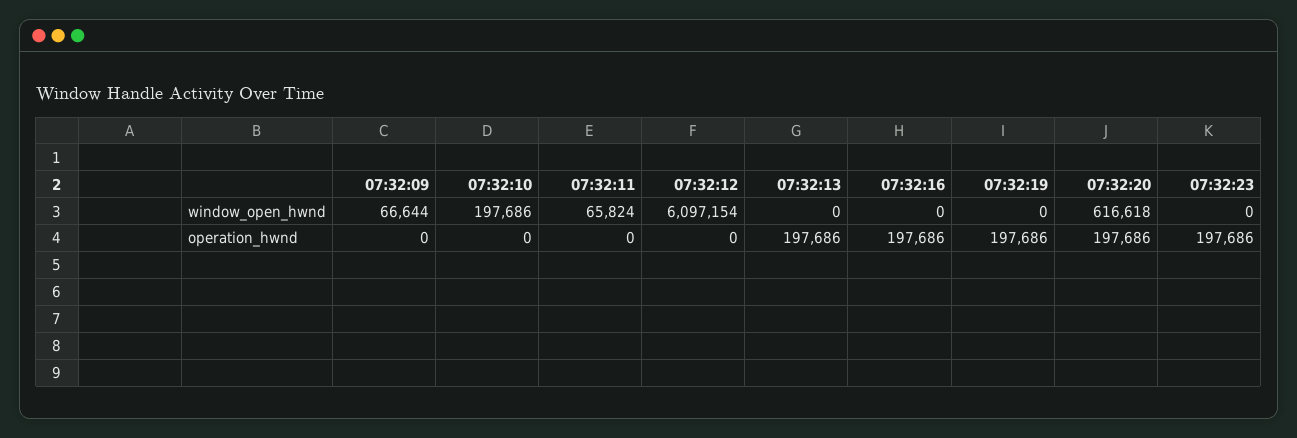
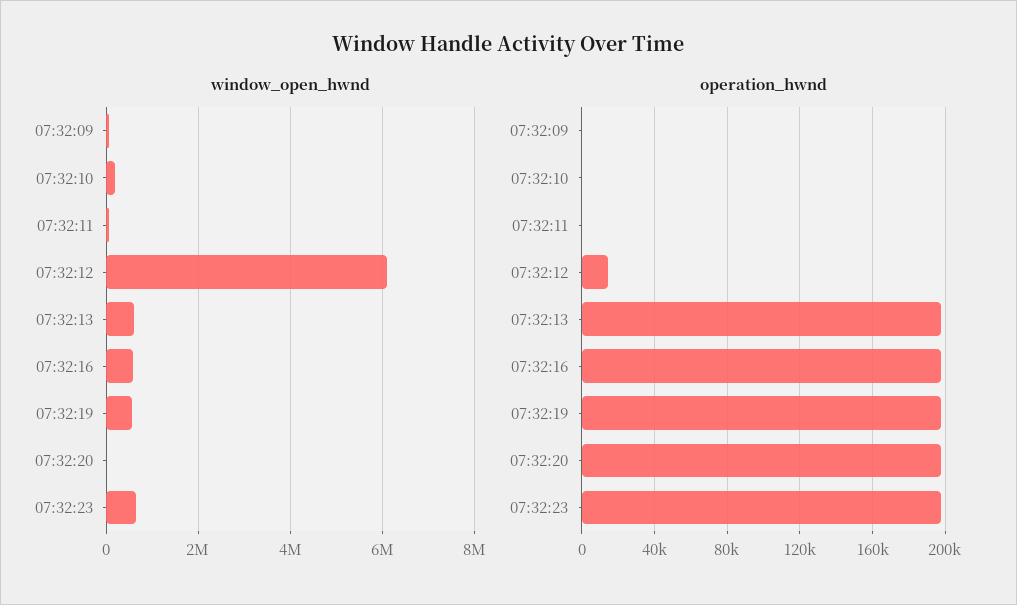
  {
    "window_open_hwnd": {
      "07:32:09": 66644,
      "07:32:10": 197686,
      "07:32:11": 65824,
      "07:32:12": 6097154,
-     "07:32:13": 0,
+     "07:32:13": 600000,
-     "07:32:16": 0,
+     "07:32:16": 600000,
-     "07:32:19": 0,
+     "07:32:19": 600000,
-     "07:32:20": 616618,
+     "07:32:20": 0,
-     "07:32:23": 0
+     "07:32:23": 600000
    },
    "operation_hwnd": {
      "07:32:09": 0,
      "07:32:10": 0,
      "07:32:11": 0,
-     "07:32:12": 0,
+     "07:32:12": 15000,
      "07:32:13": 197686,
      "07:32:16": 197686,
      "07:32:19": 197686,
      "07:32:20": 197686,
      "07:32:23": 197686
    }
  }

